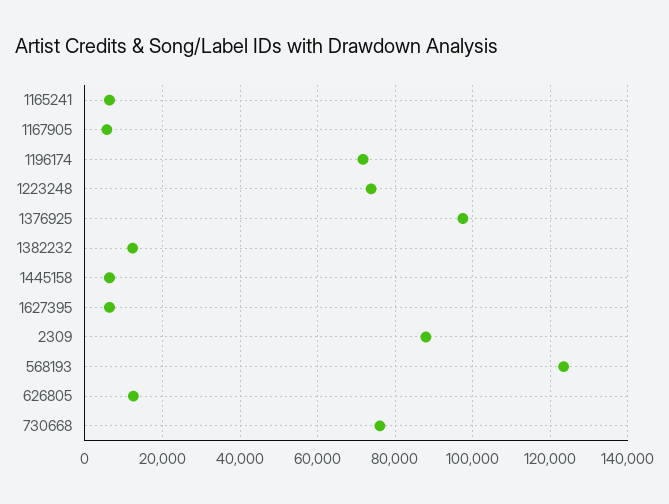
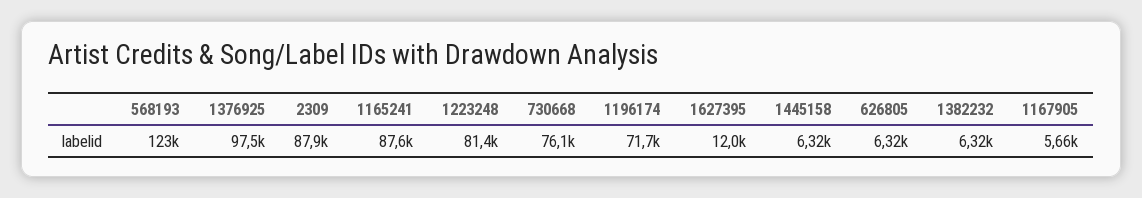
  {
-   "1165241": 6000,
+   "1165241": 87600,
    "1167905": 5660,
    "1196174": 71700,
-   "1223248": 74000,
+   "1223248": 81400,
    "1376925": 97500,
-   "1382232": 12000,
+   "1382232": 6320,
    "1445158": 6320,
-   "1627395": 6000,
+   "1627395": 12000,
    "2309": 87900,
    "568193": 123000,
-   "626805": 12000,
+   "626805": 6320,
    "730668": 76100
  }

